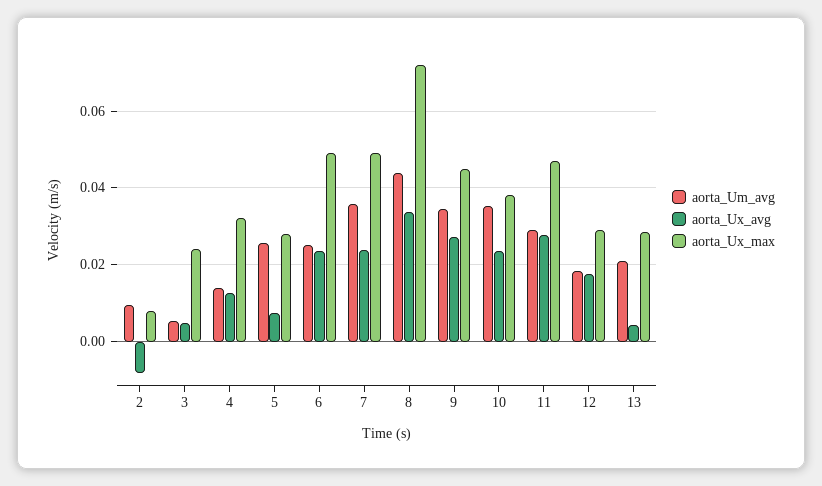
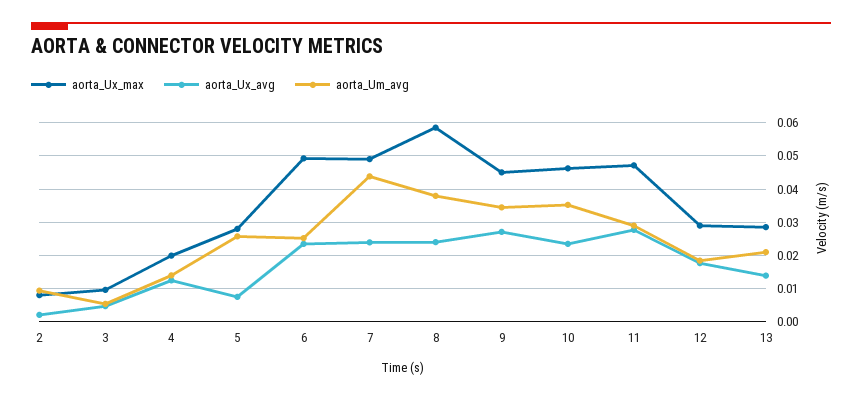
  {
    "aorta_Um_avg": {
      "2": 0.01,
      "3": 0.006,
      "4": 0.014,
      "5": 0.026,
      "6": 0.026,
-     "7": 0.036,
+     "7": 0.044,
-     "8": 0.044,
+     "8": 0.038,
      "9": 0.034,
      "10": 0.036,
      "11": 0.03,
      "12": 0.018,
      "13": 0.022
    },
    "aorta_Ux_avg": {
-     "2": -0.008,
+     "2": 0.002,
      "3": 0.004,
      "4": 0.012,
      "5": 0.008,
      "6": 0.024,
      "7": 0.024,
-     "8": 0.034,
+     "8": 0.024,
      "9": 0.028,
      "10": 0.024,
      "11": 0.028,
      "12": 0.018,
-     "13": 0.004
+     "13": 0.014
    },
    "aorta_Ux_max": {
      "2": 0.008,
-     "3": 0.024,
+     "3": 0.01,
-     "4": 0.032,
+     "4": 0.02,
      "5": 0.028,
      "6": 0.05,
      "7": 0.05,
-     "8": 0.072,
+     "8": 0.058,
      "9": 0.046,
-     "10": 0.038,
+     "10": 0.046,
      "11": 0.048,
      "12": 0.03,
      "13": 0.028
    }
  }

